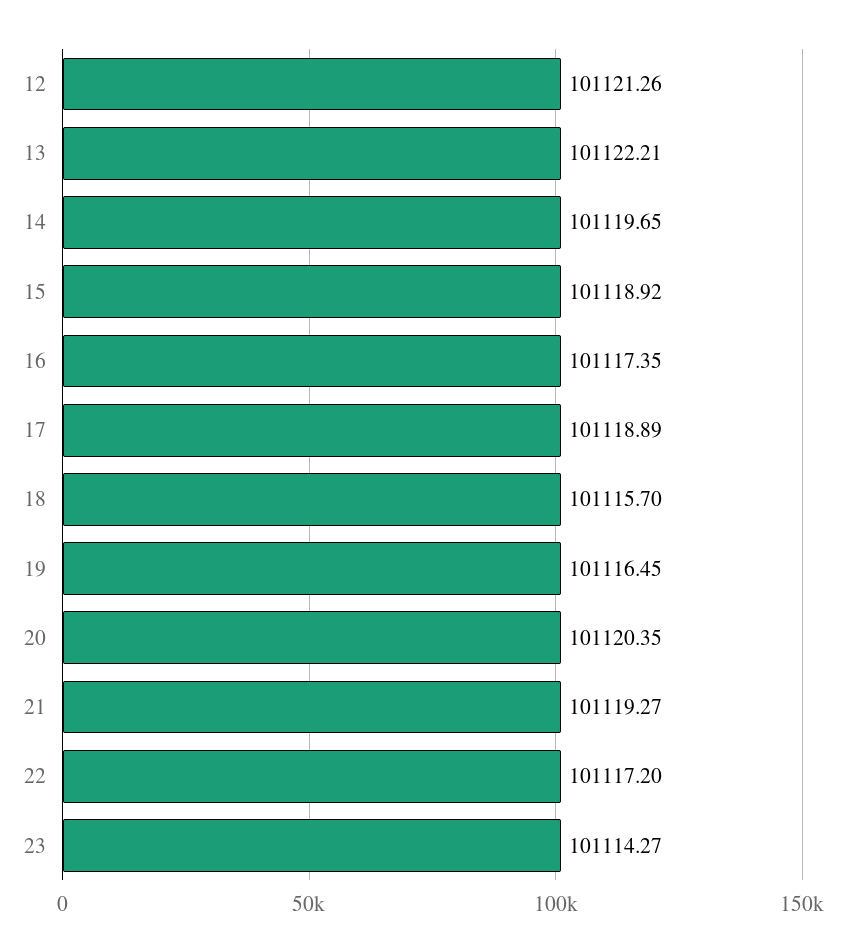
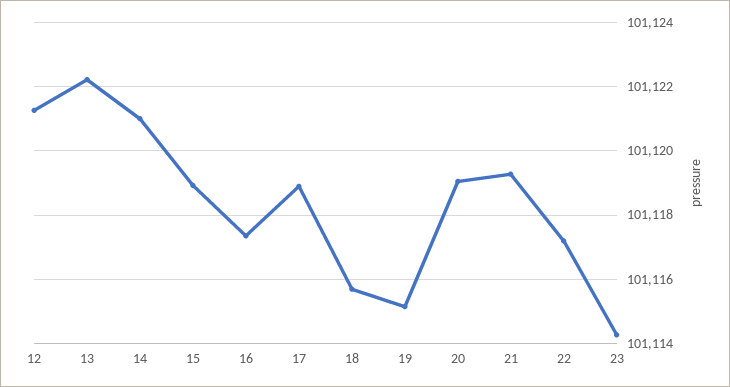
  {
    "12": 101121.26,
    "13": 101122.21,
-   "14": 101119.65,
+   "14": 101121,
    "15": 101118.92,
    "16": 101117.35,
    "17": 101118.89,
    "18": 101115.7,
-   "19": 101116.45,
+   "19": 101115.2,
-   "20": 101120.35,
+   "20": 101119,
    "21": 101119.27,
    "22": 101117.2,
    "23": 101114.27
  }

